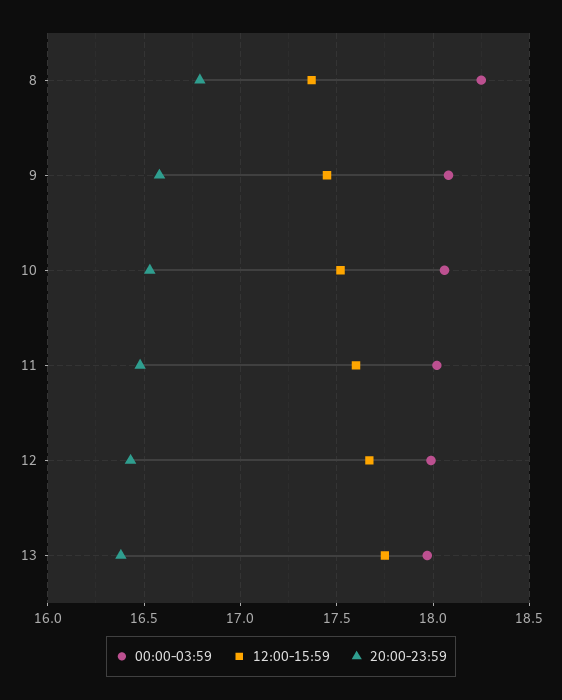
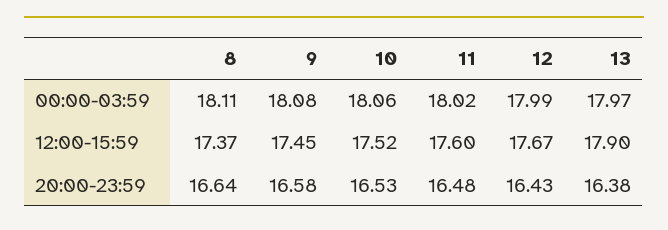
  {
    "00:00-03:59": {
-     "8": 18.25,
+     "8": 18.11,
      "9": 18.08,
      "10": 18.06,
      "11": 18.02,
      "12": 17.99,
      "13": 17.97
    },
    "12:00-15:59": {
      "8": 17.37,
      "9": 17.45,
      "10": 17.52,
      "11": 17.6,
      "12": 17.67,
-     "13": 17.75
+     "13": 17.9
    },
    "20:00-23:59": {
-     "8": 16.8,
+     "8": 16.64,
      "9": 16.58,
      "10": 16.53,
      "11": 16.48,
      "12": 16.43,
      "13": 16.38
    }
  }

